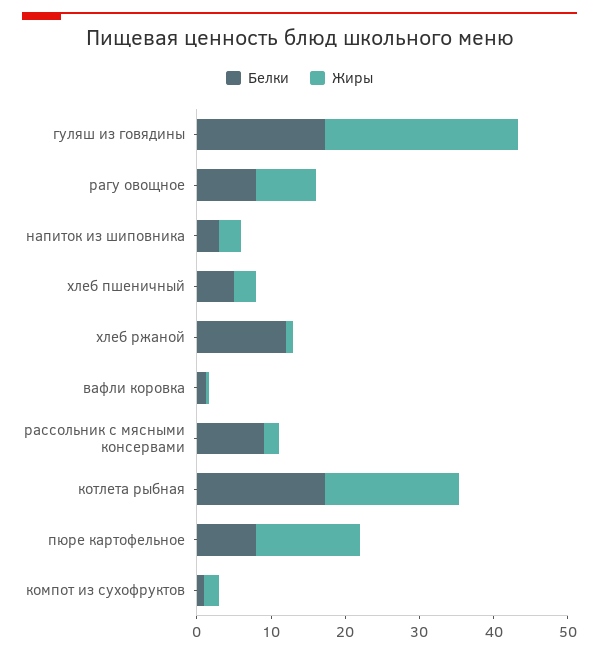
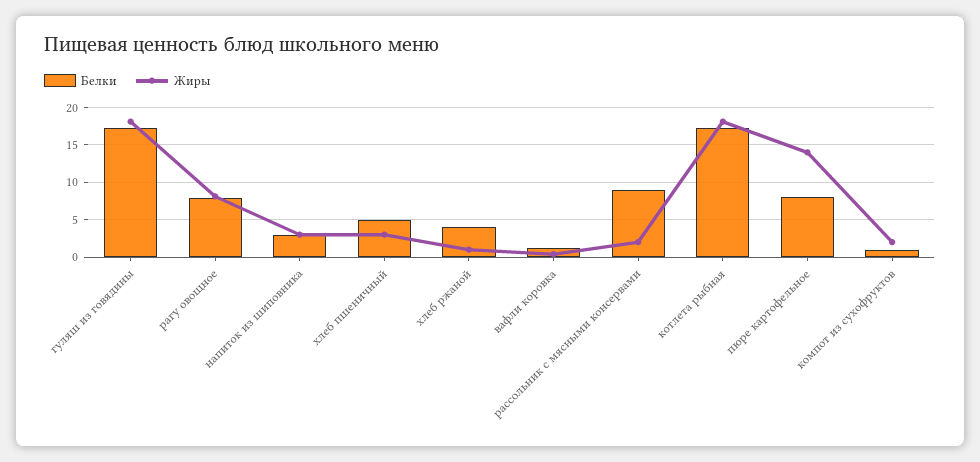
  {
    "Белки": {
      "гуляш из говядины": 17,
      "рагу овощное": 8,
      "напиток из шиповника": 3,
      "хлеб пшеничный": 5,
-     "хлеб ржаной": 12,
+     "хлеб ржаной": 4,
      "вафли коровка": 1,
      "рассольник с мясными консервами": 9,
      "котлета рыбная": 17,
      "пюре картофельное": 8,
      "компот из сухофруктов": 1
    },
    "Жиры": {
-     "гуляш из говядины": 26,
+     "гуляш из говядины": 18,
      "рагу овощное": 8,
      "напиток из шиповника": 3,
      "хлеб пшеничный": 3,
      "хлеб ржаной": 1,
      "вафли коровка": 0,
      "рассольник с мясными консервами": 2,
      "котлета рыбная": 18,
      "пюре картофельное": 14,
      "компот из сухофруктов": 2
    }
  }

